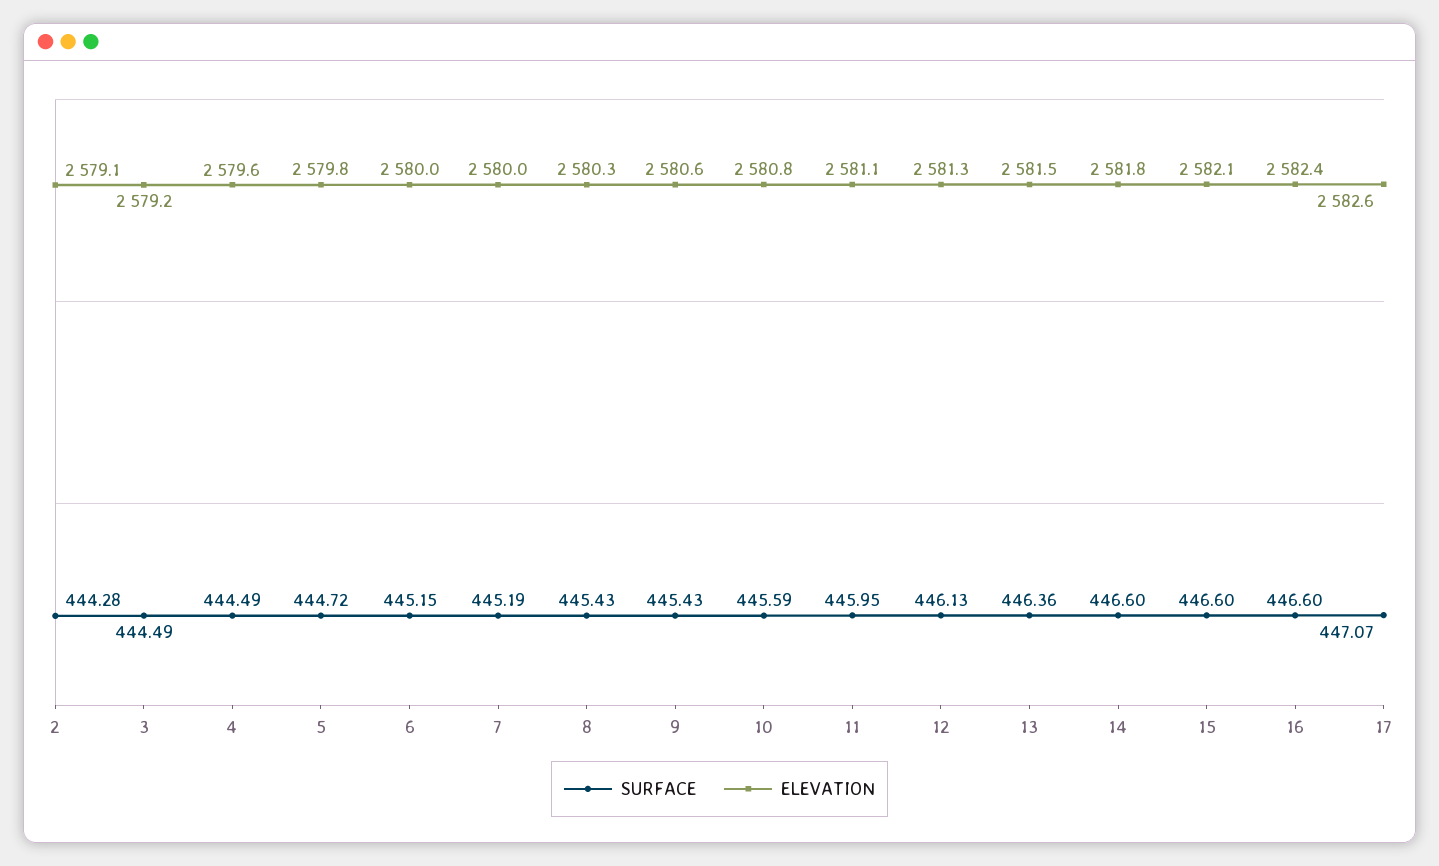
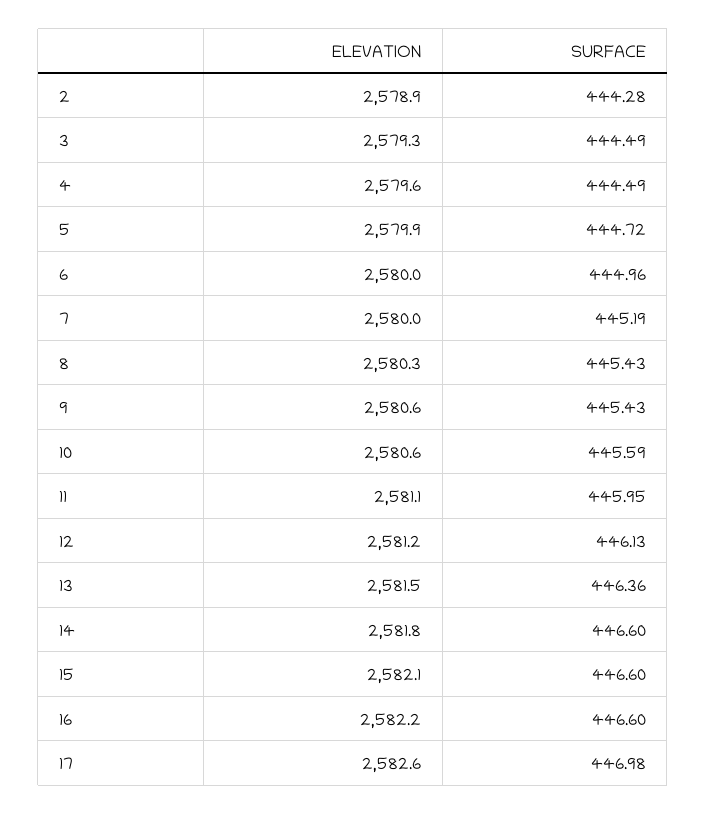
  {
    "SURFACE": {
      "2": 444.28,
      "3": 444.49,
      "4": 444.49,
      "5": 444.72,
-     "6": 445.15,
+     "6": 444.96,
      "7": 445.19,
      "8": 445.43,
      "9": 445.43,
      "10": 445.59,
      "11": 445.95,
      "12": 446.13,
      "13": 446.36,
      "14": 446.6,
      "15": 446.6,
      "16": 446.6,
-     "17": 447.07
+     "17": 446.98
    },
    "ELEVATION": {
-     "2": 2579.1,
+     "2": 2578.9,
-     "3": 2579.2,
+     "3": 2579.3,
      "4": 2579.6,
-     "5": 2579.8,
+     "5": 2579.9,
      "6": 2580,
      "7": 2580,
      "8": 2580.3,
      "9": 2580.6,
-     "10": 2580.8,
+     "10": 2580.6,
      "11": 2581.1,
-     "12": 2581.3,
+     "12": 2581.2,
      "13": 2581.5,
      "14": 2581.8,
      "15": 2582.1,
-     "16": 2582.4,
+     "16": 2582.2,
      "17": 2582.6
    }
  }

